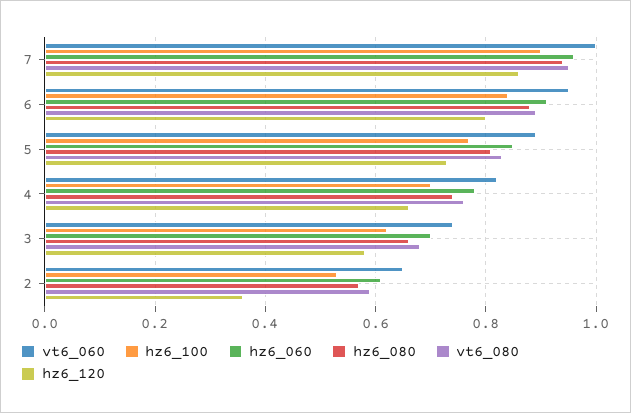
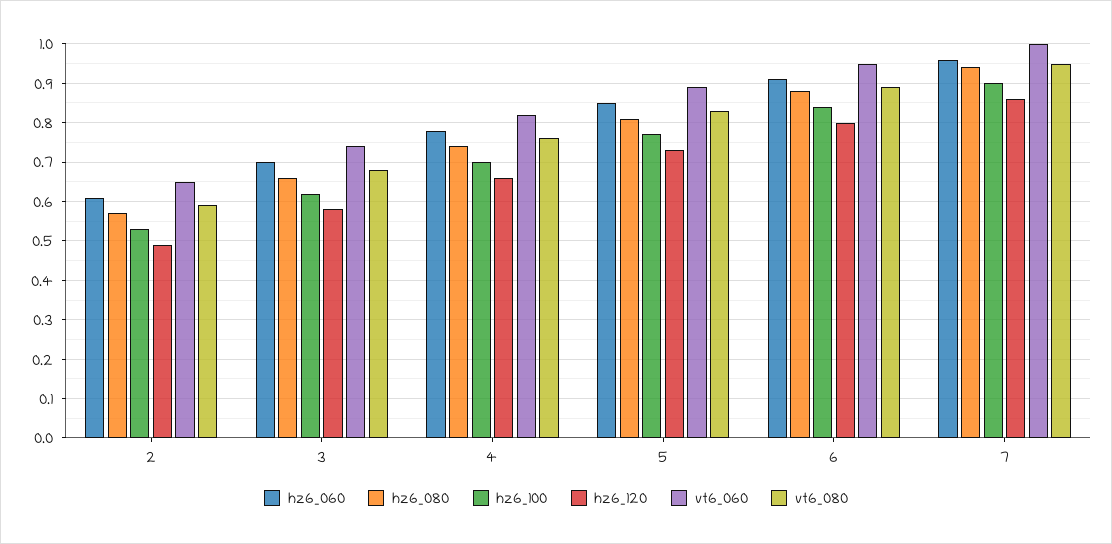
  {
    "vt6_060": {
      "7": 1,
      "6": 0.95,
      "5": 0.9,
      "4": 0.8,
      "3": 0.75,
      "2": 0.65
    },
    "hz6_100": {
      "7": 0.9,
      "6": 0.85,
      "5": 0.75,
      "4": 0.7,
      "3": 0.6,
      "2": 0.55
    },
    "hz6_060": {
      "7": 0.95,
      "6": 0.9,
      "5": 0.85,
      "4": 0.8,
      "3": 0.7,
      "2": 0.6
    },
    "hz6_080": {
      "7": 0.95,
      "6": 0.9,
      "5": 0.8,
      "4": 0.75,
      "3": 0.65,
      "2": 0.55
    },
    "vt6_080": {
      "7": 0.95,
      "6": 0.9,
      "5": 0.85,
      "4": 0.75,
      "3": 0.7,
      "2": 0.6
    },
    "hz6_120": {
      "7": 0.85,
      "6": 0.8,
      "5": 0.75,
      "4": 0.65,
      "3": 0.6,
-     "2": 0.35
+     "2": 0.5
    }
  }

